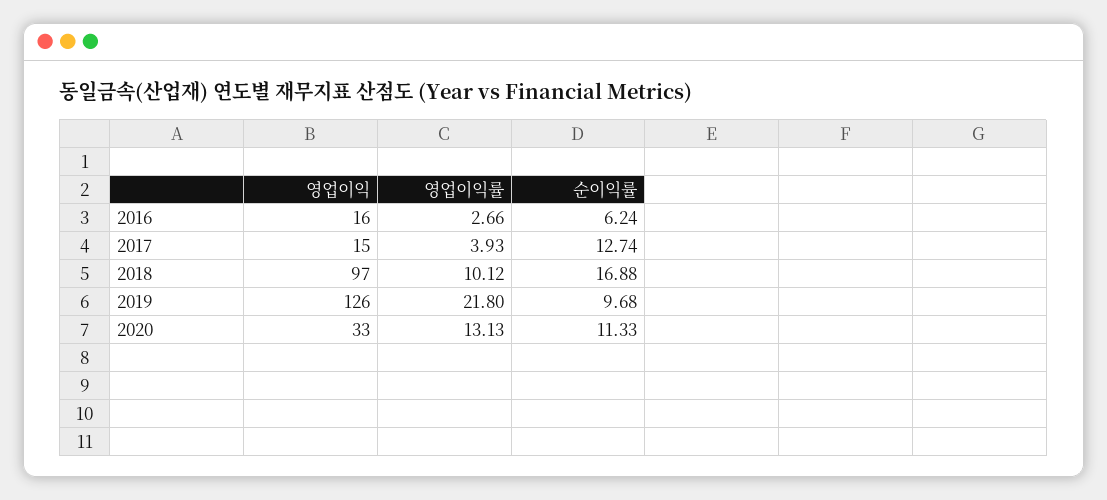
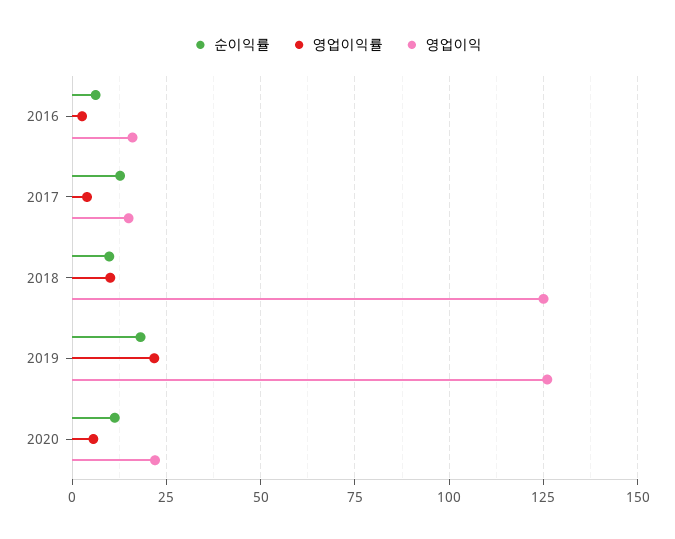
  {
    "영업이익": {
      "2016": 16,
      "2017": 15,
-     "2018": 97,
+     "2018": 125,
      "2019": 126,
-     "2020": 33
+     "2020": 22.5
    },
    "영업이익률": {
      "2016": 2.66,
      "2017": 3.93,
      "2018": 10.12,
      "2019": 21.8,
-     "2020": 13.13
+     "2020": 5
    },
    "순이익률": {
      "2016": 6.24,
      "2017": 12.74,
-     "2018": 16.88,
+     "2018": 10,
-     "2019": 9.68,
+     "2019": 17.5,
      "2020": 11.33
    }
  }

